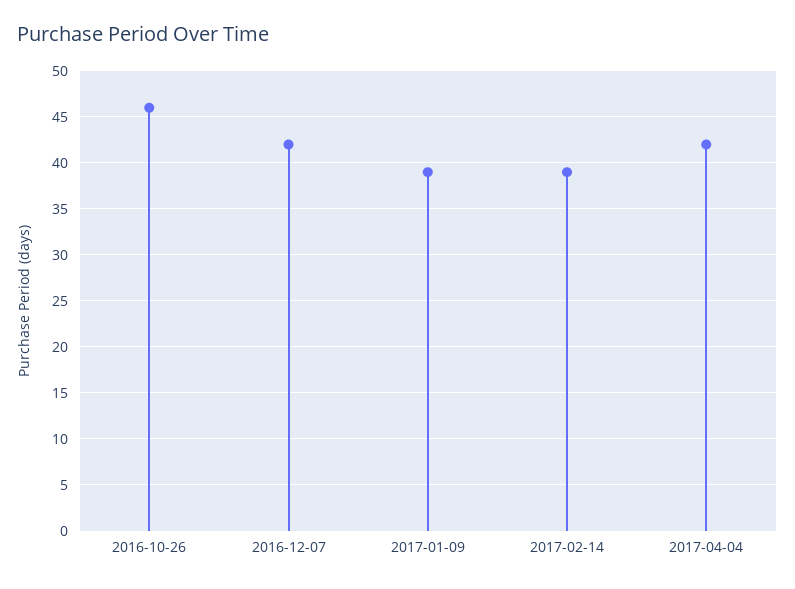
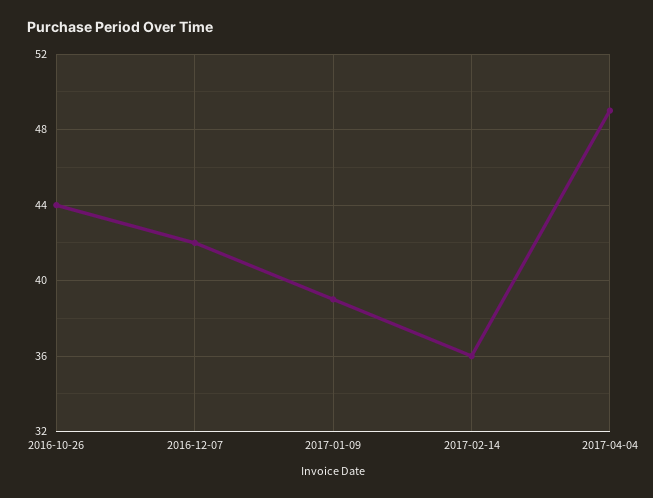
  {
-   "2016-10-26": 46,
+   "2016-10-26": 44,
    "2016-12-07": 42,
    "2017-01-09": 39,
-   "2017-02-14": 39,
+   "2017-02-14": 36,
-   "2017-04-04": 42
+   "2017-04-04": 49
  }

